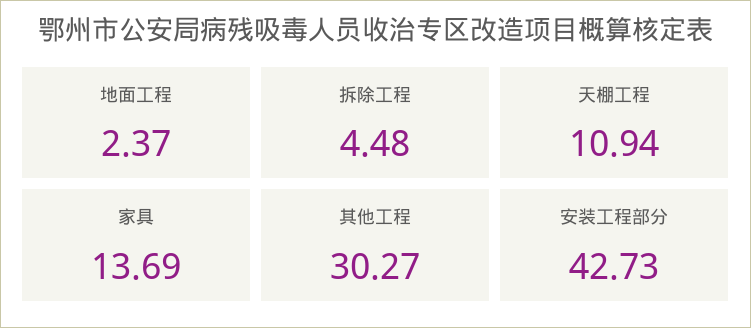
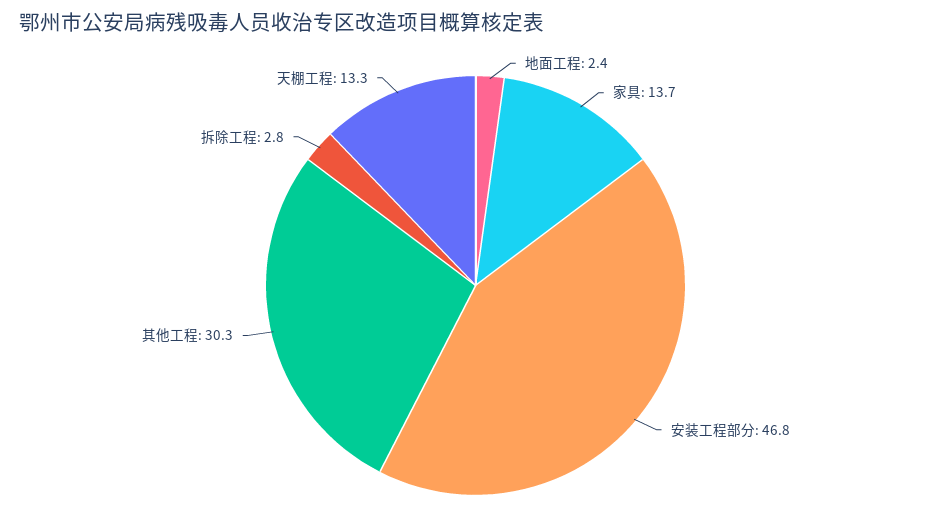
  {
    "地面工程": 2.37,
-   "拆除工程": 4.48,
+   "拆除工程": 2.8,
-   "天棚工程": 10.94,
+   "天棚工程": 13.3,
    "家具": 13.69,
    "其他工程": 30.27,
-   "安装工程部分": 42.73
+   "安装工程部分": 46.8
  }

